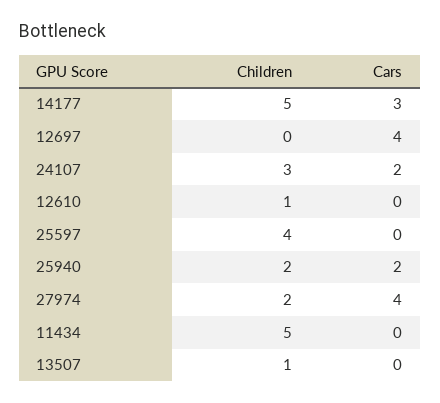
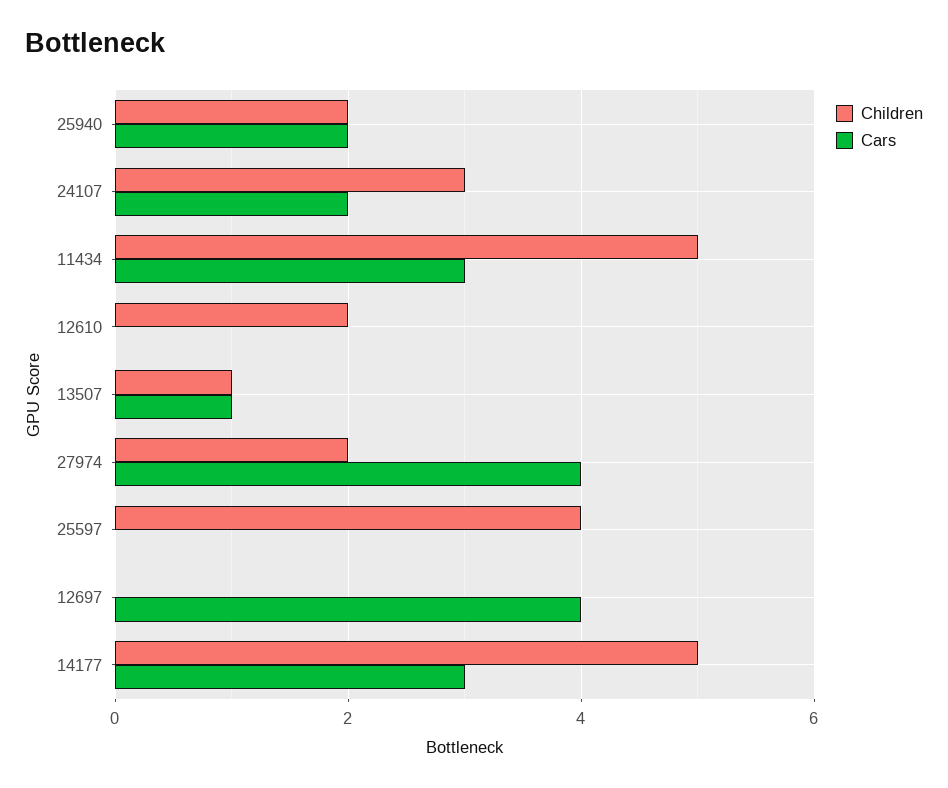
  {
    "Children": {
      "14177": 5,
      "12697": 0,
      "24107": 3,
-     "12610": 1,
+     "12610": 2,
      "25597": 4,
      "25940": 2,
      "27974": 2,
      "11434": 5,
      "13507": 1
    },
    "Cars": {
      "14177": 3,
      "12697": 4,
      "24107": 2,
      "12610": 0,
      "25597": 0,
      "25940": 2,
      "27974": 4,
-     "11434": 0,
+     "11434": 3,
-     "13507": 0
+     "13507": 1
    }
  }

